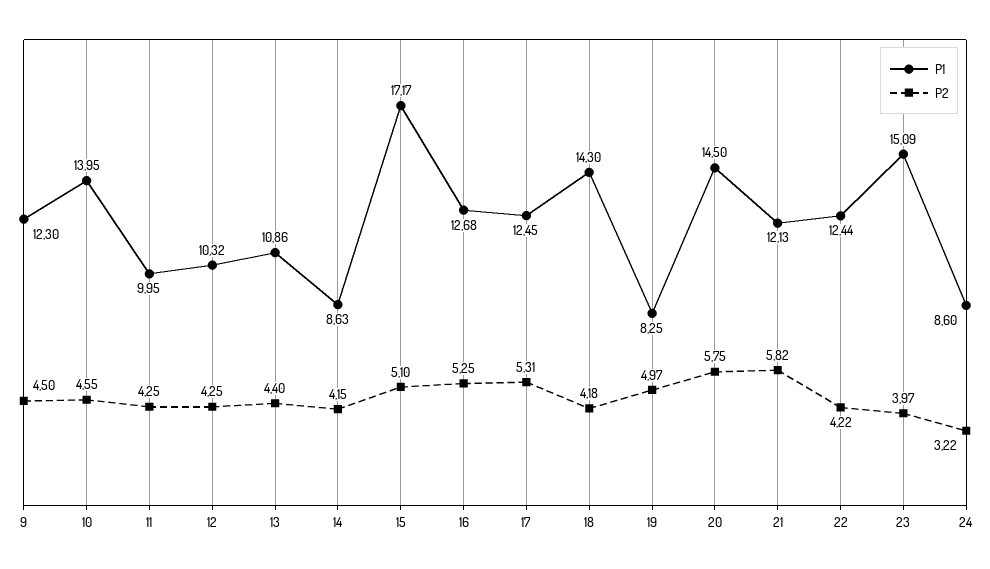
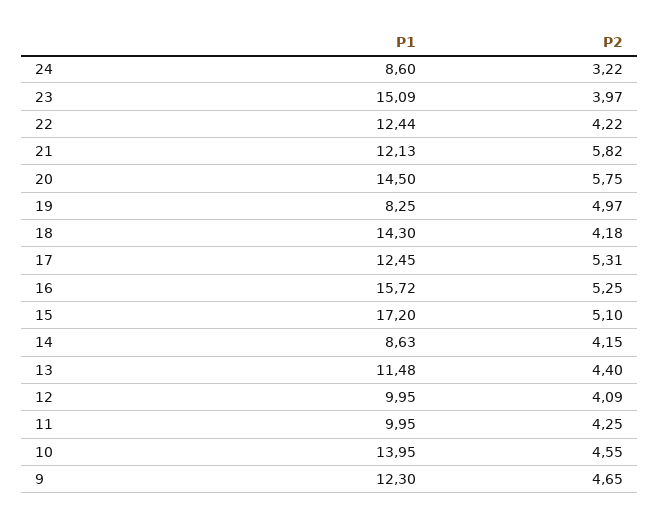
  {
    "P1": {
      "9": 12.3,
      "10": 13.95,
      "11": 9.95,
-     "12": 10.32,
+     "12": 9.95,
-     "13": 10.86,
+     "13": 11.48,
      "14": 8.63,
-     "15": 17.17,
+     "15": 17.2,
-     "16": 12.68,
+     "16": 15.72,
      "17": 12.45,
      "18": 14.3,
      "19": 8.25,
      "20": 14.5,
      "21": 12.13,
      "22": 12.44,
      "23": 15.09,
      "24": 8.6
    },
    "P2": {
-     "9": 4.5,
+     "9": 4.65,
      "10": 4.55,
      "11": 4.25,
-     "12": 4.25,
+     "12": 4.09,
      "13": 4.4,
      "14": 4.15,
      "15": 5.1,
      "16": 5.25,
      "17": 5.31,
      "18": 4.18,
      "19": 4.97,
      "20": 5.75,
      "21": 5.82,
      "22": 4.22,
      "23": 3.97,
      "24": 3.22
    }
  }

